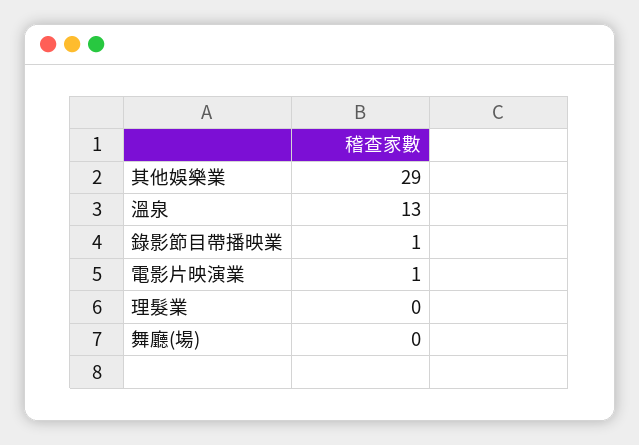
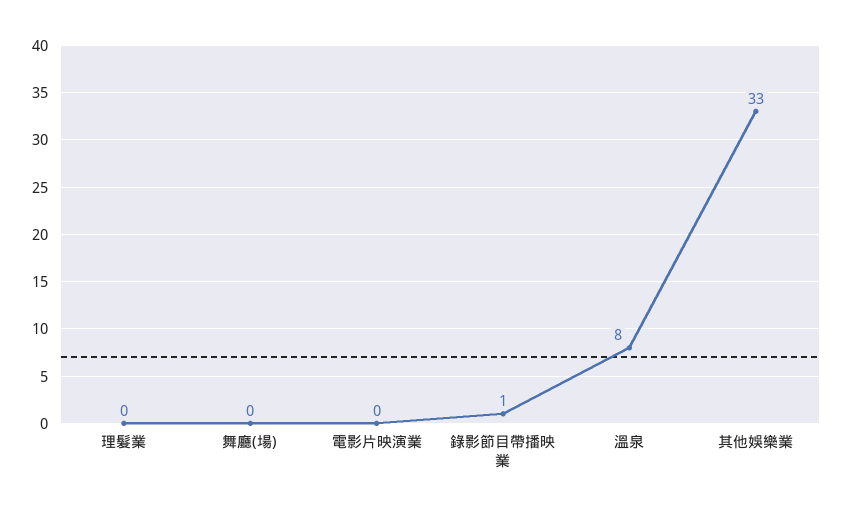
  {
-   "其他娛樂業": 29,
+   "其他娛樂業": 33,
-   "溫泉": 13,
+   "溫泉": 8,
    "錄影節目帶播映業": 1,
-   "電影片映演業": 1,
+   "電影片映演業": 0,
    "理髮業": 0,
    "舞廳(場)": 0
  }

